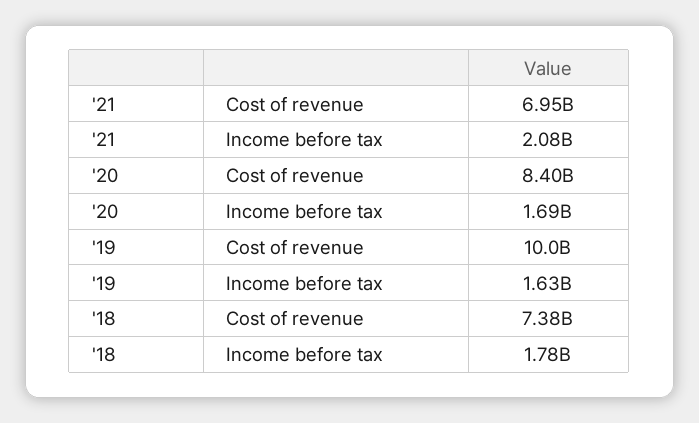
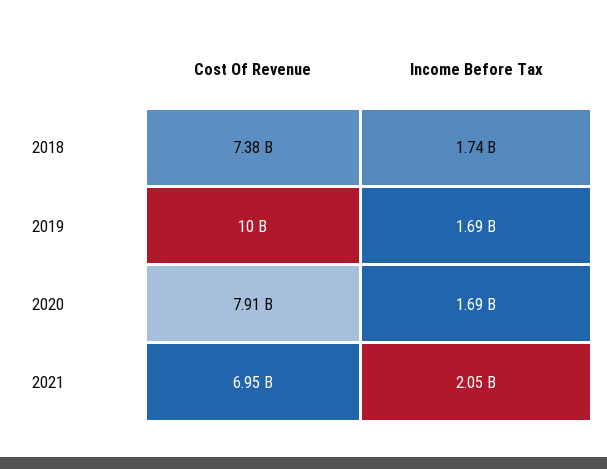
  {
    "'21": {
      "Cost of revenue": 6950000000,
-     "Income before tax": 2080000000
+     "Income before tax": 2050000000
    },
    "'20": {
-     "Cost of revenue": 8400000000,
+     "Cost of revenue": 7910000000,
      "Income before tax": 1690000000
    },
    "'19": {
      "Cost of revenue": 10000000000,
-     "Income before tax": 1630000000
+     "Income before tax": 1690000000
    },
    "'18": {
      "Cost of revenue": 7380000000,
-     "Income before tax": 1780000000
+     "Income before tax": 1740000000
    }
  }

